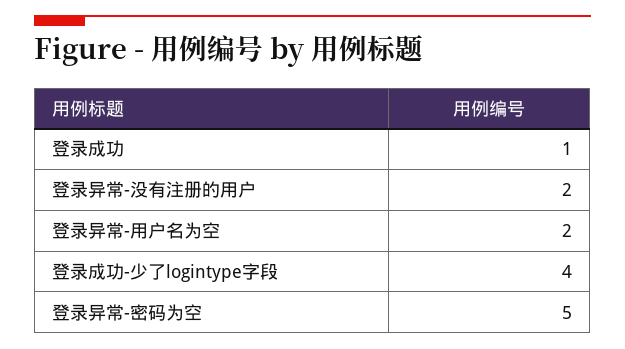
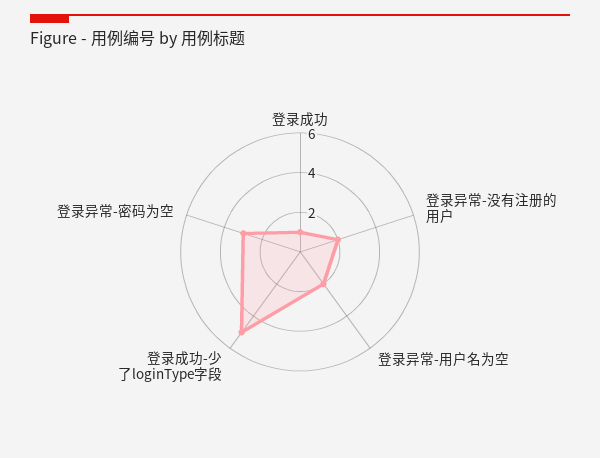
  {
    "登录成功": 1,
    "登录异常-没有注册的用户": 2,
    "登录异常-用户名为空": 2,
-   "登录成功-少了logintype字段": 4,
+   "登录成功-少了logintype字段": 5,
-   "登录异常-密码为空": 5
+   "登录异常-密码为空": 3
  }

